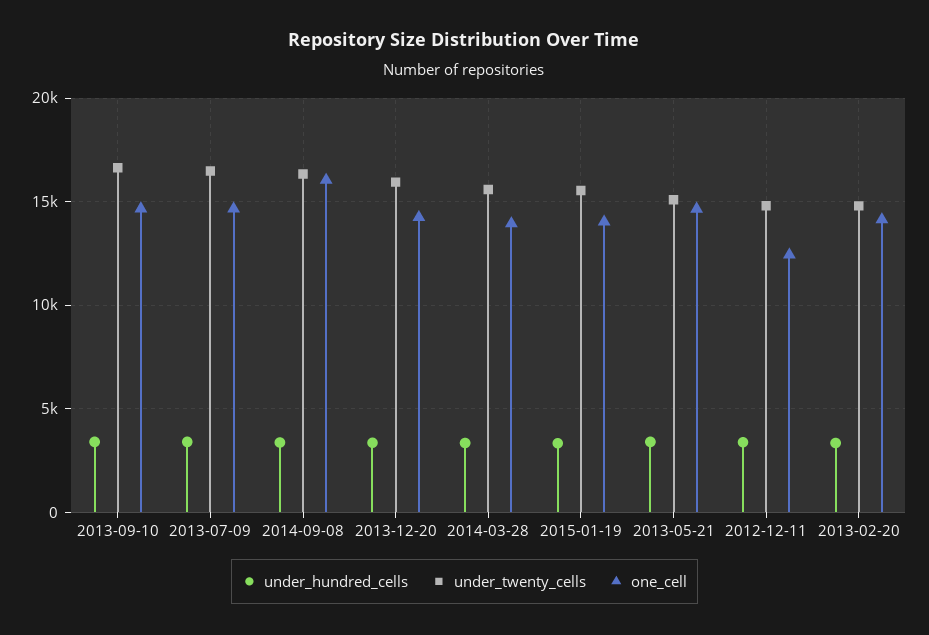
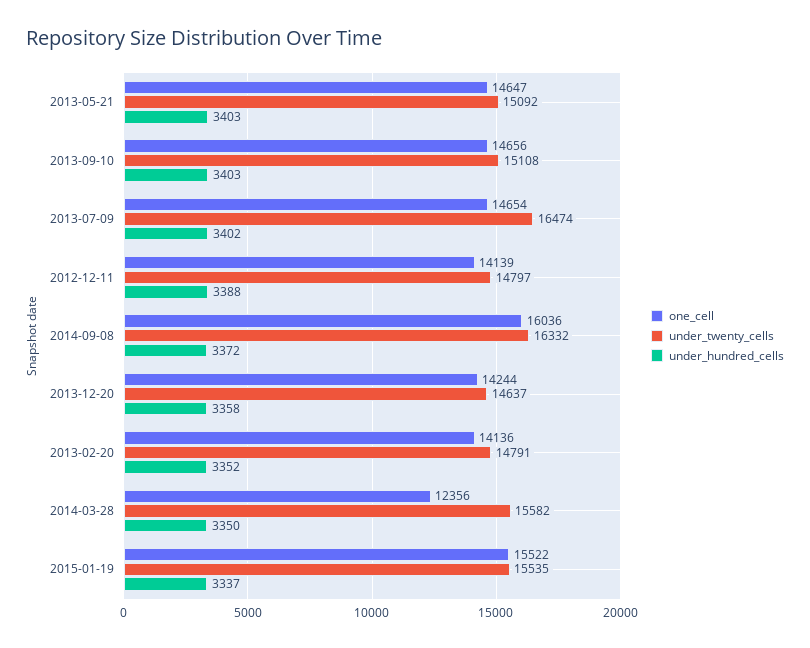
  {
    "under_hundred_cells": {
      "2013-09-10": 3403,
      "2013-07-09": 3402,
      "2014-09-08": 3372,
      "2013-12-20": 3358,
      "2014-03-28": 3350,
      "2015-01-19": 3337,
      "2013-05-21": 3403,
      "2012-12-11": 3388,
      "2013-02-20": 3352
    },
    "under_twenty_cells": {
-     "2013-09-10": 16500,
+     "2013-09-10": 15108,
      "2013-07-09": 16474,
      "2014-09-08": 16332,
-     "2013-12-20": 16000,
+     "2013-12-20": 14637,
      "2014-03-28": 15582,
      "2015-01-19": 15535,
      "2013-05-21": 15092,
      "2012-12-11": 14797,
      "2013-02-20": 14791
    },
    "one_cell": {
      "2013-09-10": 14656,
      "2013-07-09": 14654,
      "2014-09-08": 16036,
      "2013-12-20": 14244,
-     "2014-03-28": 14000,
+     "2014-03-28": 12356,
-     "2015-01-19": 14000,
+     "2015-01-19": 15522,
      "2013-05-21": 14647,
-     "2012-12-11": 12500,
+     "2012-12-11": 14139,
      "2013-02-20": 14136
    }
  }

